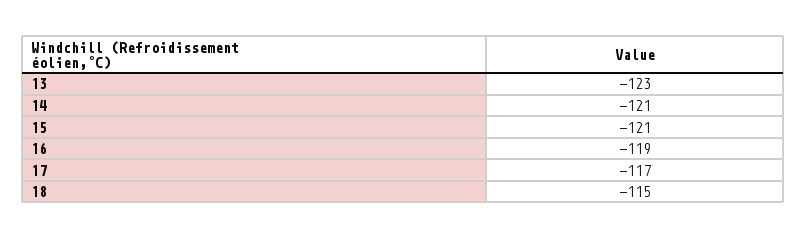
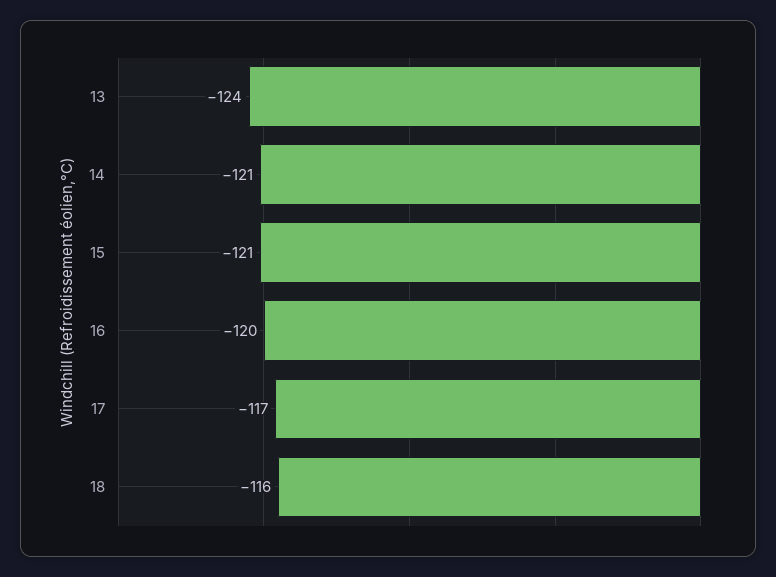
  {
-   "13": -123,
+   "13": -124,
    "14": -121,
    "15": -121,
-   "16": -119,
+   "16": -120,
    "17": -117,
-   "18": -115
+   "18": -116
  }

